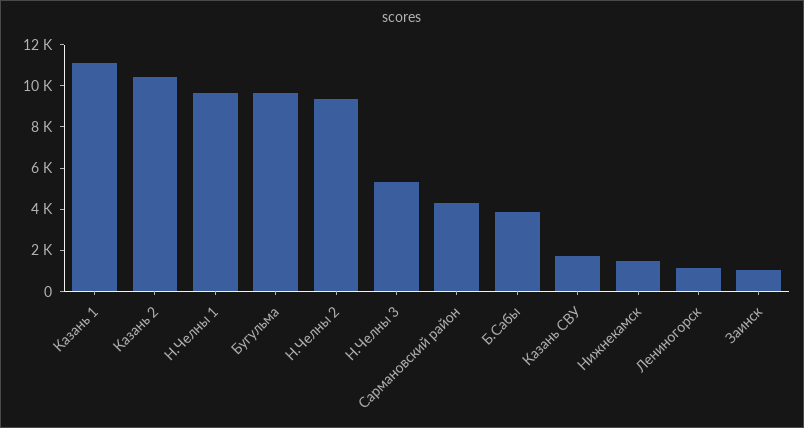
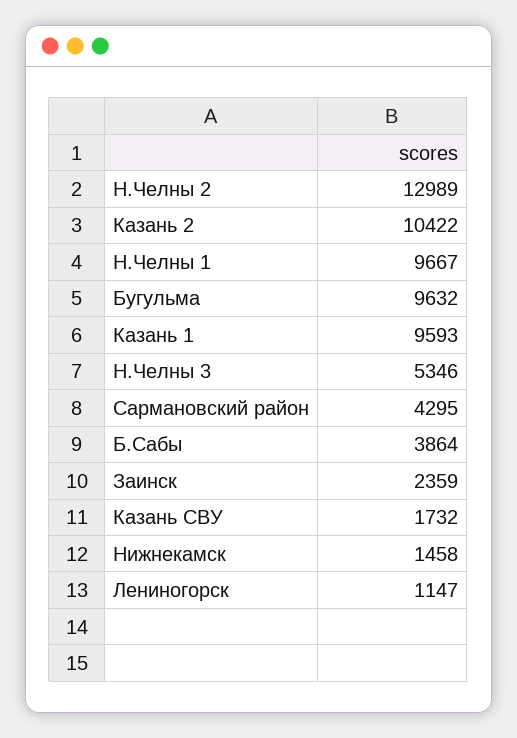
  {
-   "Казань 1": 11000,
+   "Казань 1": 9593,
    "Казань 2": 10422,
    "Н.Челны 1": 9667,
    "Бугульма": 9632,
-   "Н.Челны 2": 9500,
+   "Н.Челны 2": 12989,
    "Н.Челны 3": 5346,
    "Сармановский район": 4295,
    "Б.Сабы": 3864,
    "Казань СВУ": 1732,
    "Нижнекамск": 1458,
    "Лениногорск": 1147,
-   "Заинск": 1000
+   "Заинск": 2359
  }

